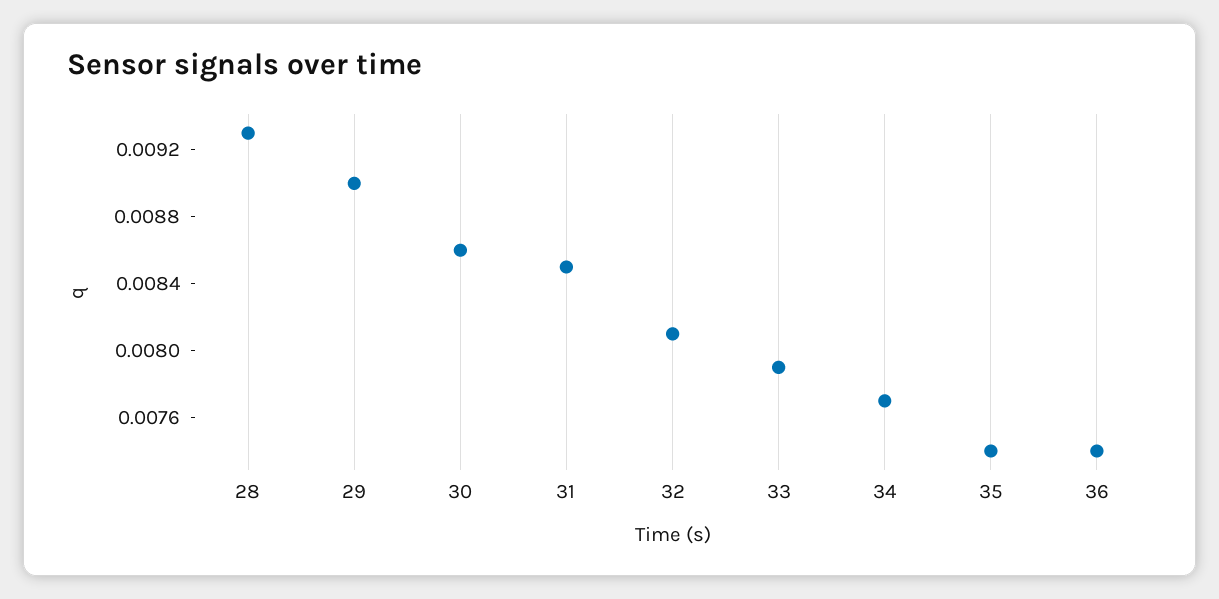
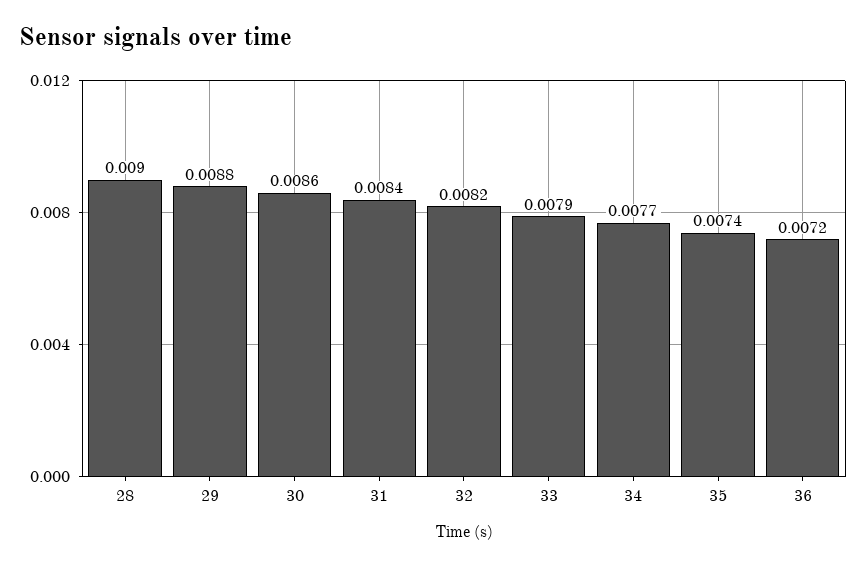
  {
-   "28": 0.0093,
+   "28": 0.009,
-   "29": 0.009,
+   "29": 0.0088,
    "30": 0.0086,
-   "31": 0.0085,
+   "31": 0.0084,
-   "32": 0.0081,
+   "32": 0.0082,
    "33": 0.0079,
    "34": 0.0077,
    "35": 0.0074,
-   "36": 0.0074
+   "36": 0.0072
  }

